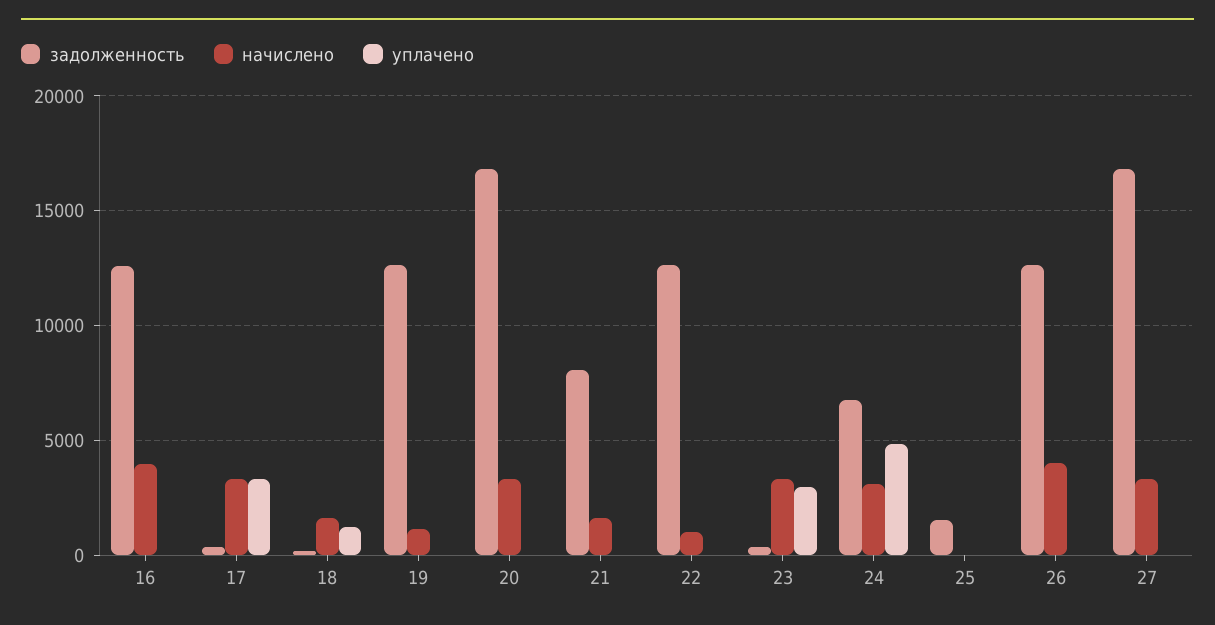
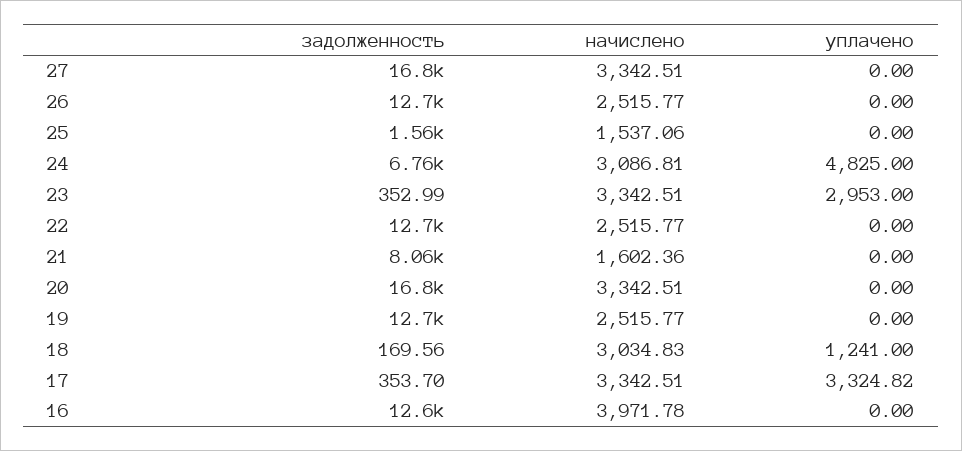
  {
    "задолженность": {
      "16": 12600,
      "17": 353.7,
      "18": 169.56,
      "19": 12700,
      "20": 16800,
      "21": 8060,
      "22": 12700,
      "23": 352.99,
      "24": 6760,
      "25": 1560,
      "26": 12700,
      "27": 16800
    },
    "начислено": {
      "16": 3971.78,
      "17": 3342.51,
-     "18": 1500,
+     "18": 3034.83,
-     "19": 1000,
+     "19": 2515.77,
      "20": 3342.51,
      "21": 1602.36,
-     "22": 1000,
+     "22": 2515.77,
      "23": 3342.51,
      "24": 3086.81,
-     "25": 0,
+     "25": 1537.06,
-     "26": 4000,
+     "26": 2515.77,
      "27": 3342.51
    },
    "уплачено": {
      "16": 0,
      "17": 3324.82,
      "18": 1241,
      "19": 0,
      "20": 0,
      "21": 0,
      "22": 0,
      "23": 2953,
      "24": 4825,
      "25": 0,
      "26": 0,
      "27": 0
    }
  }

